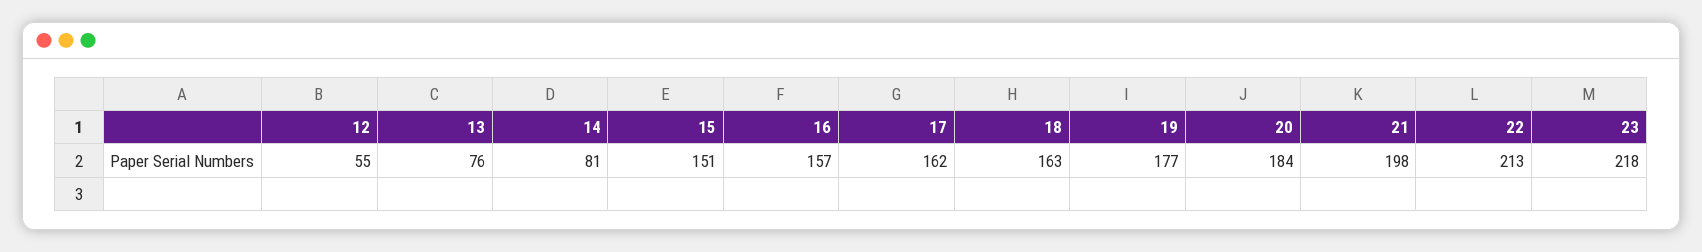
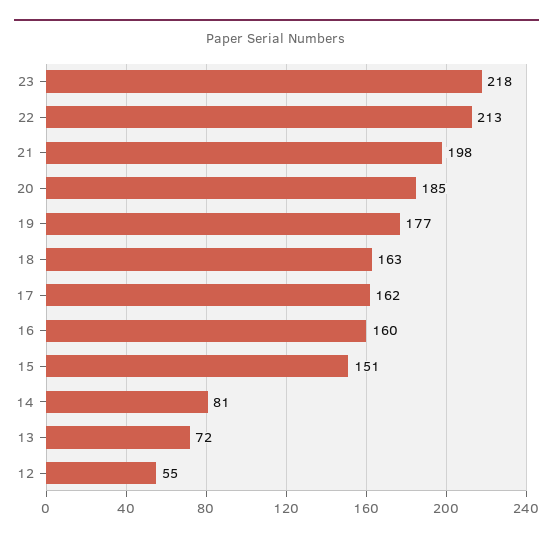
  {
    "12": 55,
-   "13": 76,
+   "13": 72,
    "14": 81,
    "15": 151,
-   "16": 157,
+   "16": 160,
    "17": 162,
    "18": 163,
    "19": 177,
-   "20": 184,
+   "20": 185,
    "21": 198,
    "22": 213,
    "23": 218
  }

